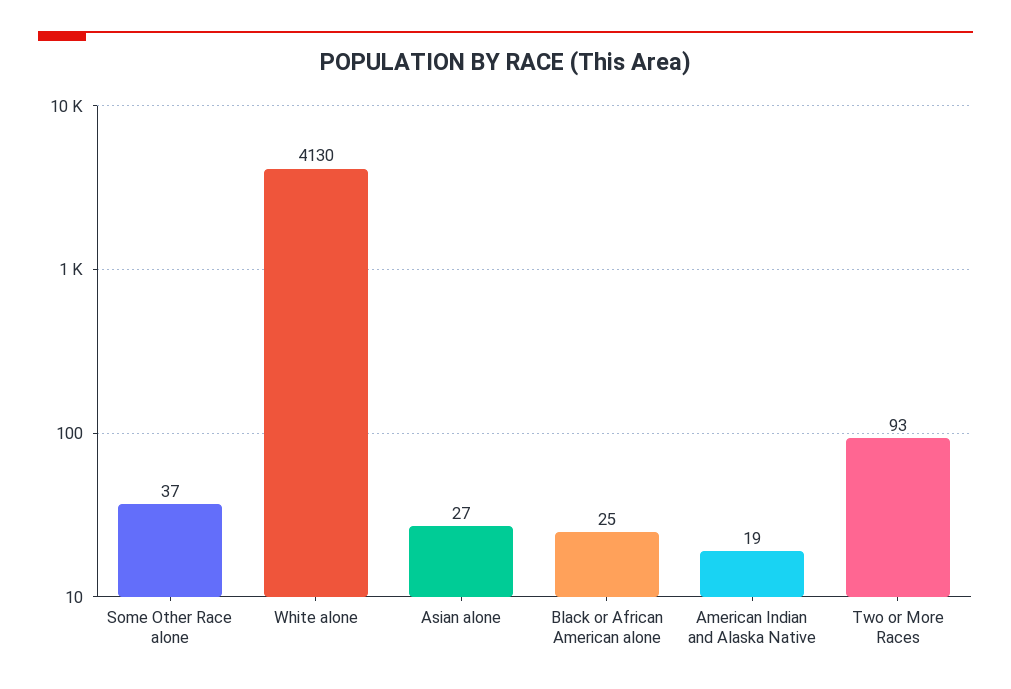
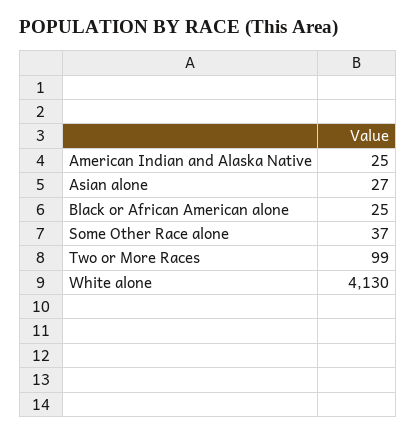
  {
    "Some Other Race alone": 37,
    "White alone": 4130,
    "Asian alone": 27,
    "Black or African American alone": 25,
-   "American Indian and Alaska Native": 19,
+   "American Indian and Alaska Native": 25,
-   "Two or More Races": 93
+   "Two or More Races": 99
  }

